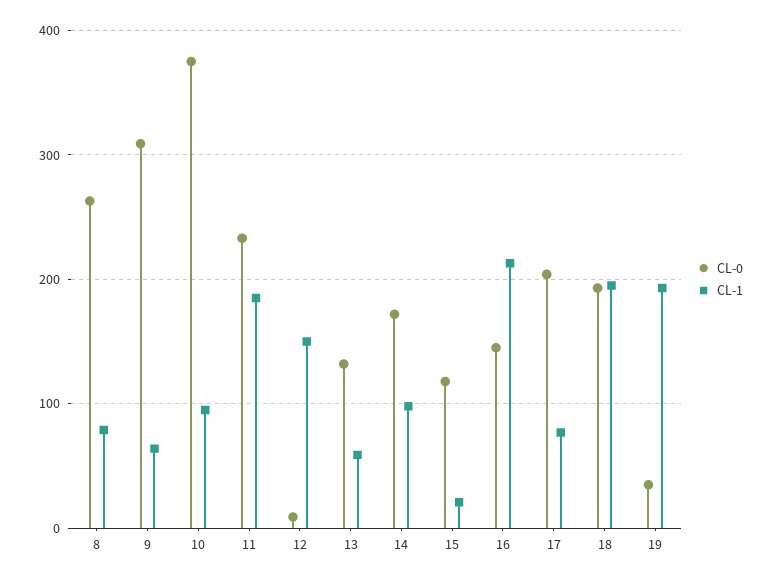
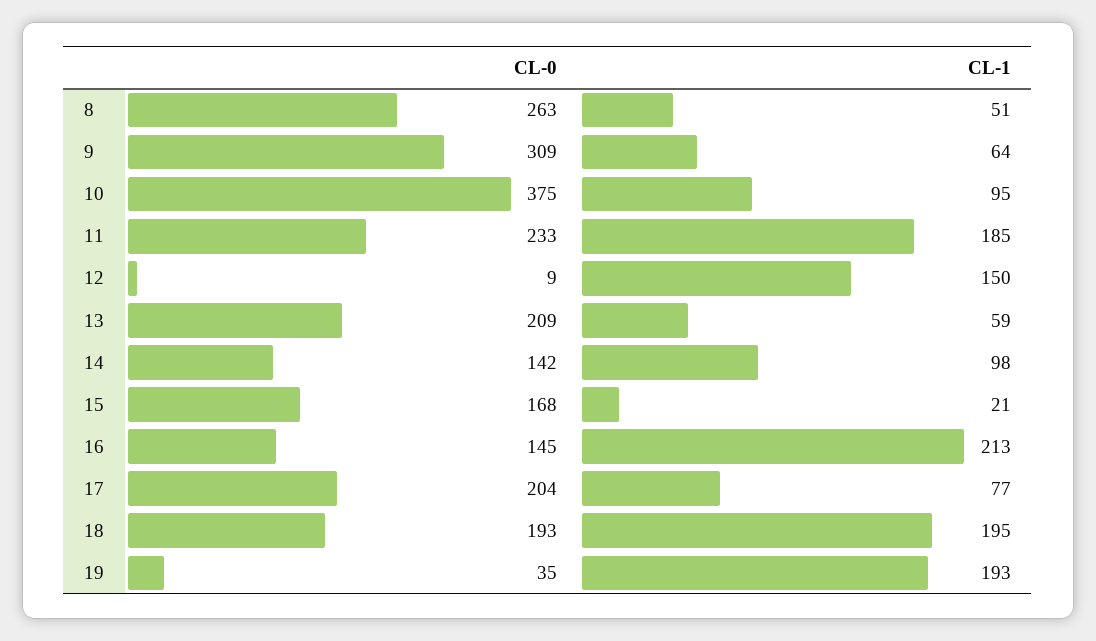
  {
    "CL-0": {
      "8": 263,
      "9": 309,
      "10": 375,
      "11": 233,
      "12": 9,
-     "13": 130,
+     "13": 209,
-     "14": 170,
+     "14": 142,
-     "15": 120,
+     "15": 168,
      "16": 145,
      "17": 204,
      "18": 193,
      "19": 35
    },
    "CL-1": {
-     "8": 80,
+     "8": 51,
      "9": 64,
      "10": 95,
      "11": 185,
      "12": 150,
      "13": 59,
      "14": 98,
      "15": 21,
      "16": 213,
      "17": 77,
      "18": 195,
      "19": 193
    }
  }

